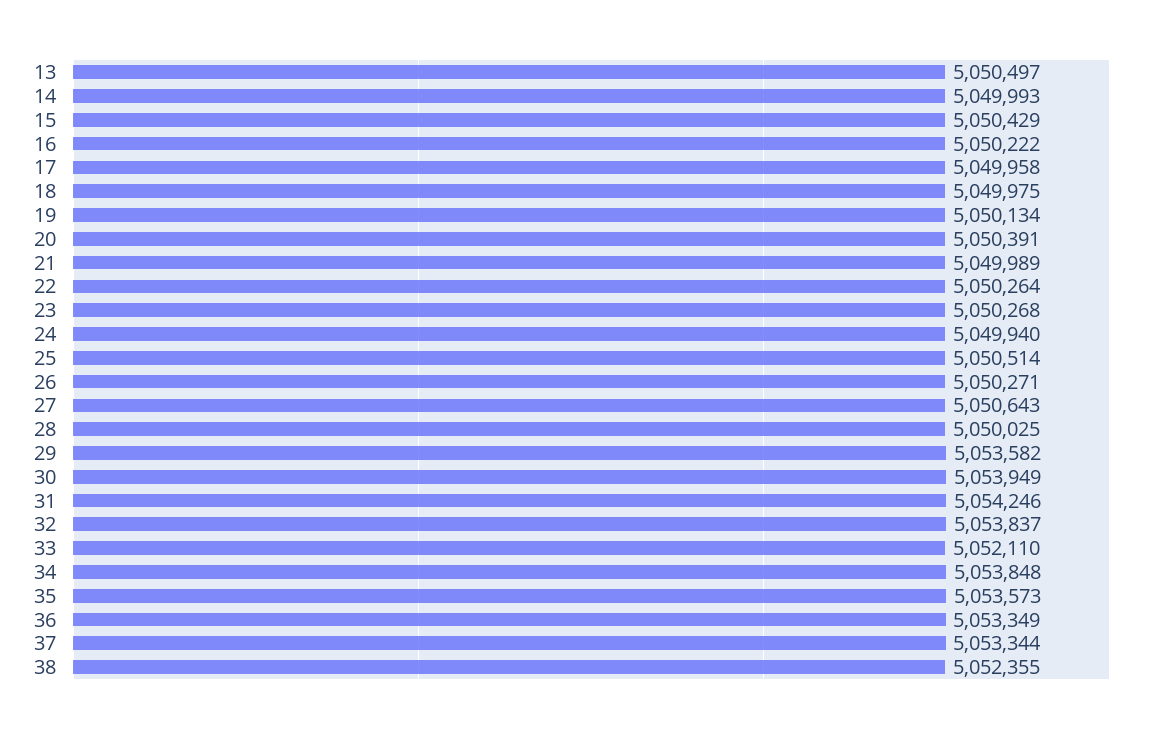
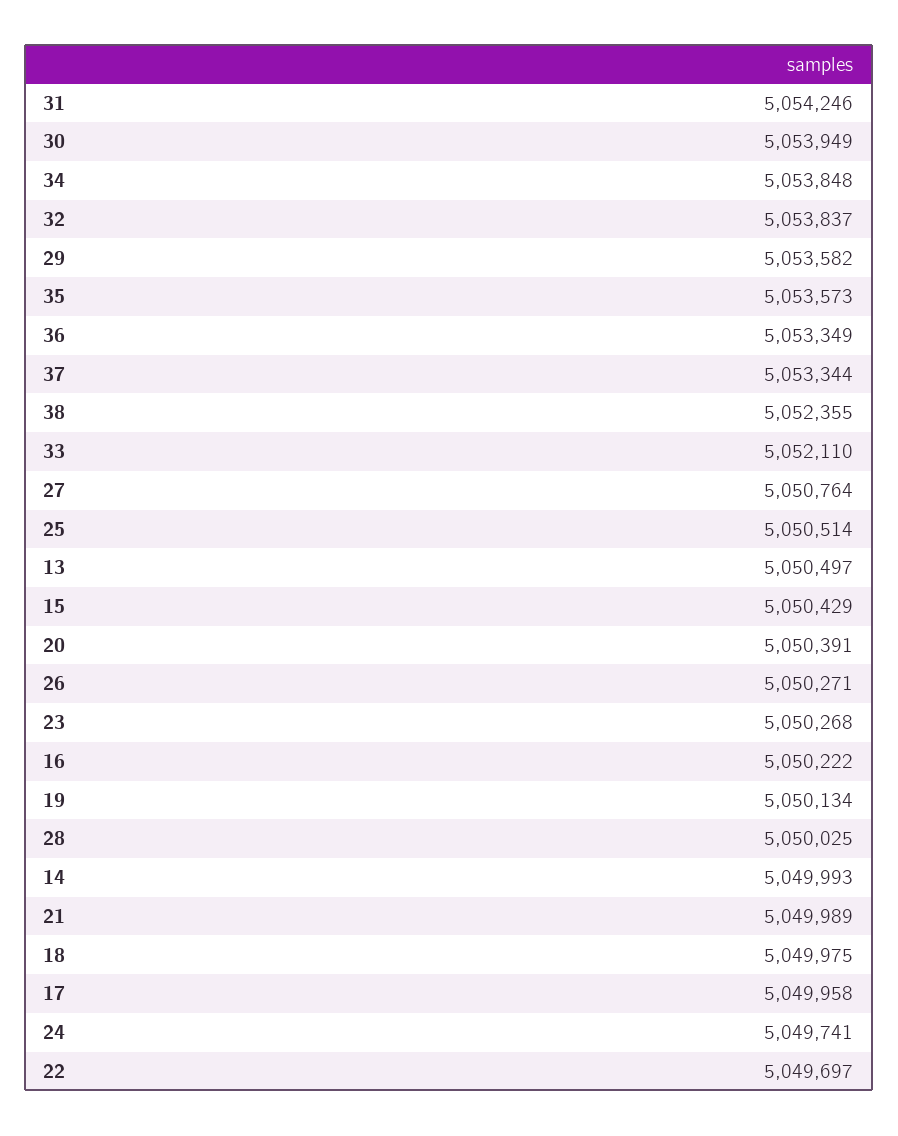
  {
    "13": 5050497,
    "14": 5049993,
    "15": 5050429,
    "16": 5050222,
    "17": 5049958,
    "18": 5049975,
    "19": 5050134,
    "20": 5050391,
    "21": 5049989,
-   "22": 5050264,
+   "22": 5049697,
    "23": 5050268,
-   "24": 5049940,
+   "24": 5049741,
    "25": 5050514,
    "26": 5050271,
-   "27": 5050643,
+   "27": 5050764,
    "28": 5050025,
    "29": 5053582,
    "30": 5053949,
    "31": 5054246,
    "32": 5053837,
    "33": 5052110,
    "34": 5053848,
    "35": 5053573,
    "36": 5053349,
    "37": 5053344,
    "38": 5052355
  }

